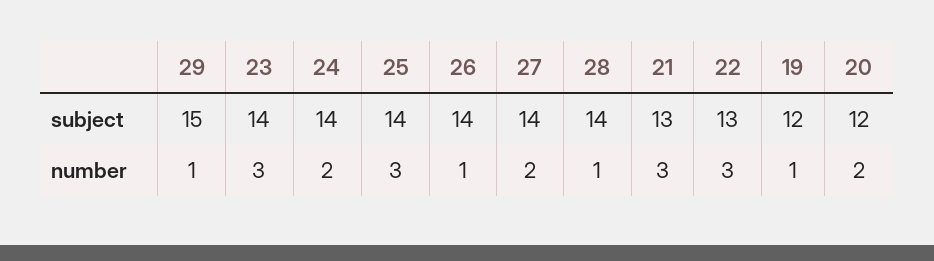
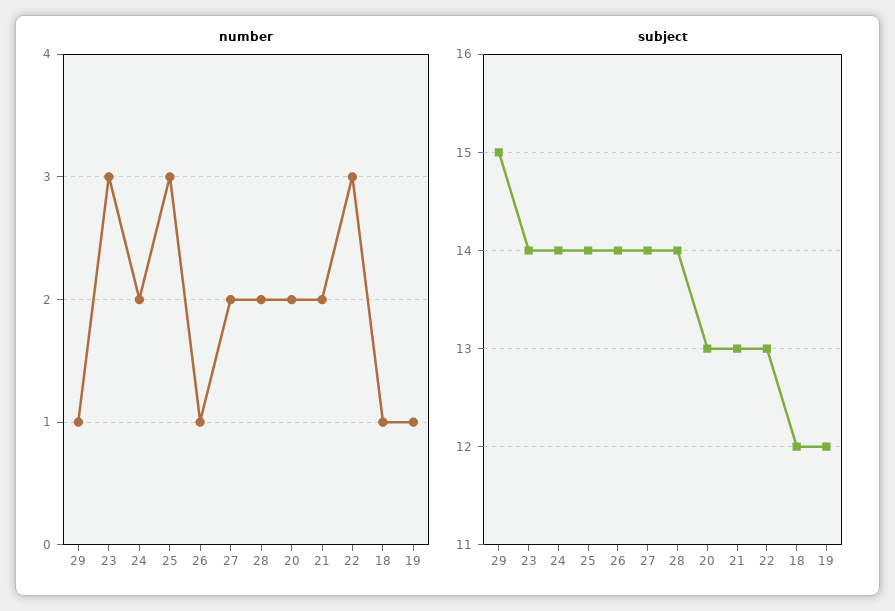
  {
    "subject": {
      "29": 15,
      "23": 14,
      "24": 14,
      "25": 14,
      "26": 14,
      "27": 14,
      "28": 14,
      "21": 13,
      "22": 13,
      "19": 12,
-     "20": 12
+     "20": 13,
+     "18": 12
    },
    "number": {
      "29": 1,
      "23": 3,
      "24": 2,
      "25": 3,
      "26": 1,
      "27": 2,
-     "28": 1,
+     "28": 2,
-     "21": 3,
+     "21": 2,
      "22": 3,
      "19": 1,
-     "20": 2
+     "20": 2,
+     "18": 1
    }
  }

